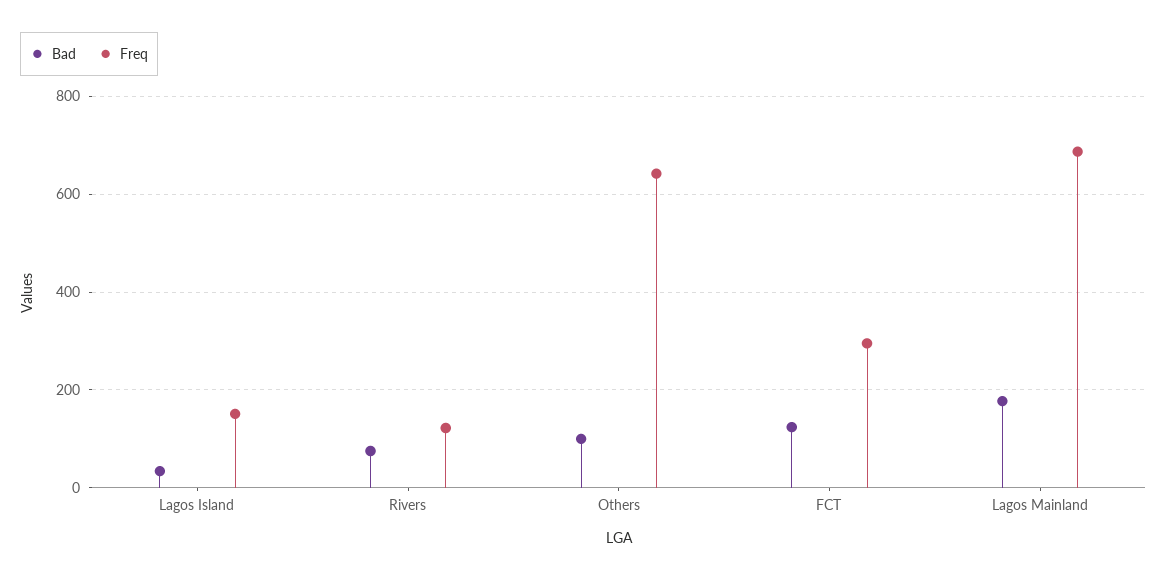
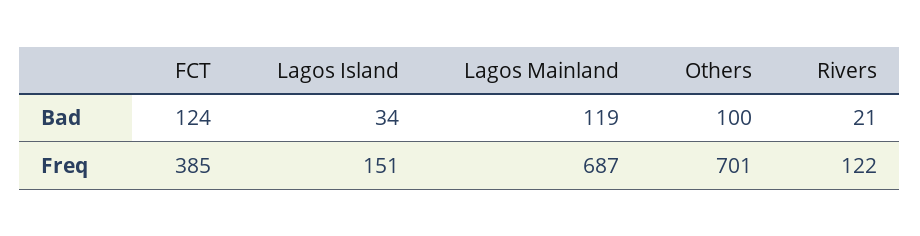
  {
    "Bad": {
      "Lagos Island": 34,
-     "Rivers": 80,
+     "Rivers": 21,
      "Others": 100,
      "FCT": 124,
-     "Lagos Mainland": 180
+     "Lagos Mainland": 119
    },
    "Freq": {
      "Lagos Island": 151,
      "Rivers": 122,
-     "Others": 640,
+     "Others": 701,
-     "FCT": 300,
+     "FCT": 385,
      "Lagos Mainland": 687
    }
  }

